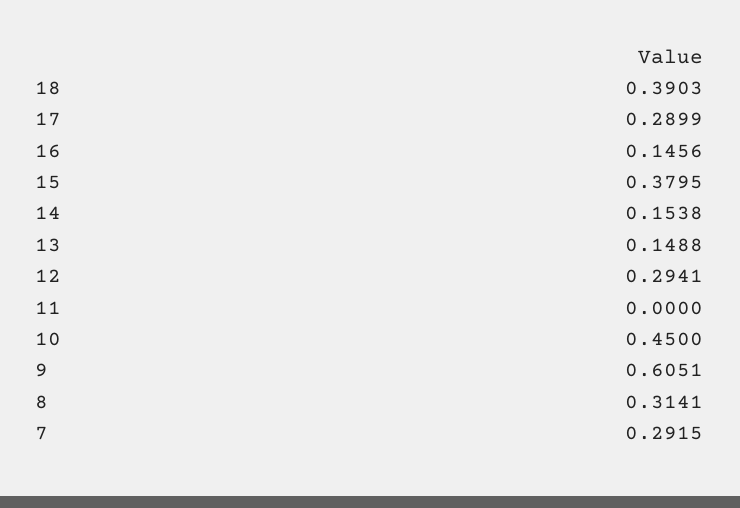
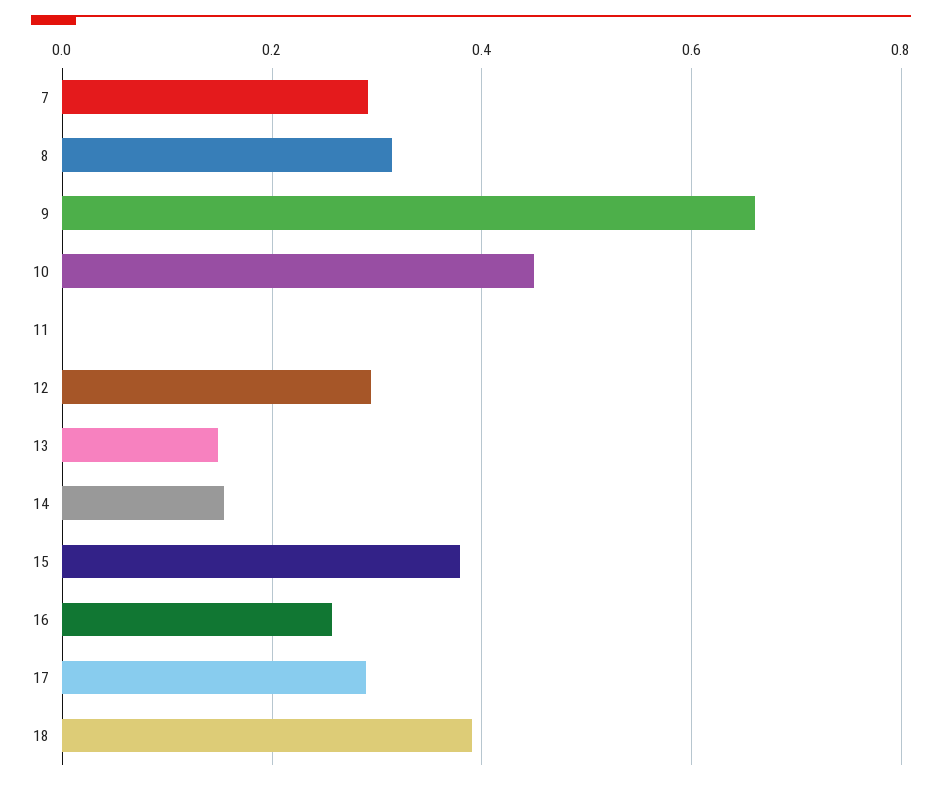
  {
    "18": 0.3903,
    "17": 0.2899,
-   "16": 0.1456,
+   "16": 0.26,
    "15": 0.3795,
    "14": 0.1538,
    "13": 0.1488,
    "12": 0.2941,
    "11": 0,
    "10": 0.45,
-   "9": 0.6051,
+   "9": 0.66,
    "8": 0.3141,
    "7": 0.2915
  }

